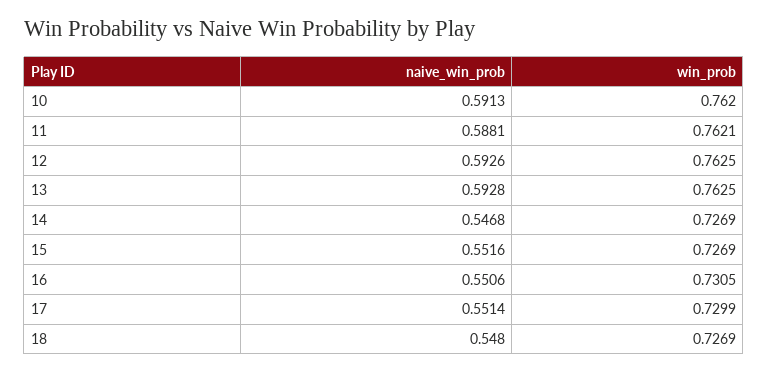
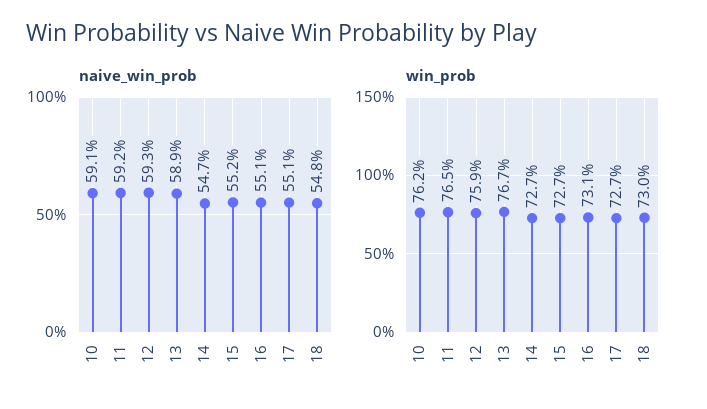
  {
    "naive_win_prob": {
      "10": 0.5913,
-     "11": 0.5881,
+     "11": 0.592,
      "12": 0.5926,
-     "13": 0.5928,
+     "13": 0.589,
      "14": 0.5468,
      "15": 0.5516,
      "16": 0.5506,
      "17": 0.5514,
      "18": 0.548
    },
    "win_prob": {
      "10": 0.762,
-     "11": 0.7621,
+     "11": 0.765,
-     "12": 0.7625,
+     "12": 0.759,
-     "13": 0.7625,
+     "13": 0.767,
      "14": 0.7269,
      "15": 0.7269,
      "16": 0.7305,
-     "17": 0.7299,
+     "17": 0.727,
-     "18": 0.7269
+     "18": 0.73
    }
  }

